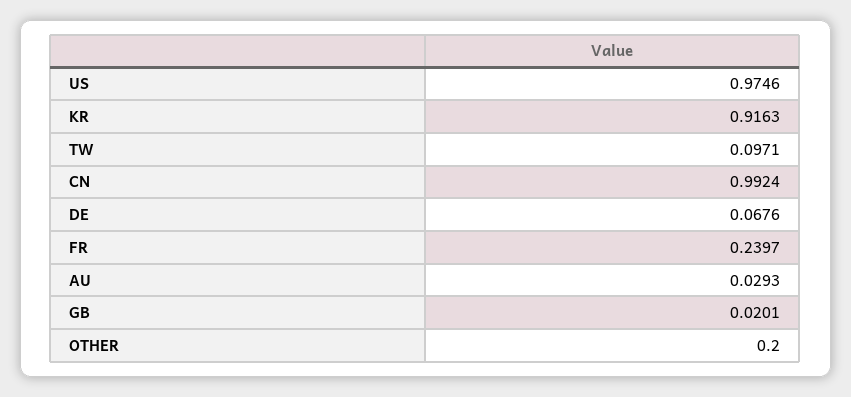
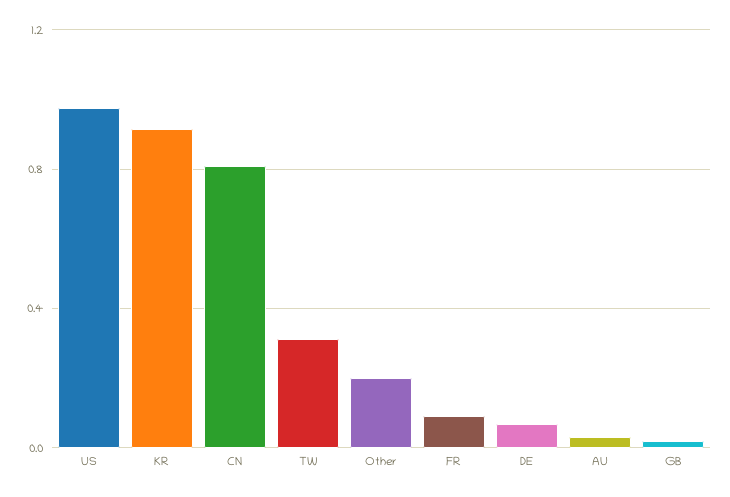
  {
    "US": 0.9746,
    "KR": 0.9163,
-   "TW": 0.0971,
+   "TW": 0.3,
-   "CN": 0.9924,
+   "CN": 0.8,
    "DE": 0.0676,
-   "FR": 0.2397,
+   "FR": 0.1,
    "AU": 0.0293,
    "GB": 0.0201,
    "OTHER": 0.2
  }

